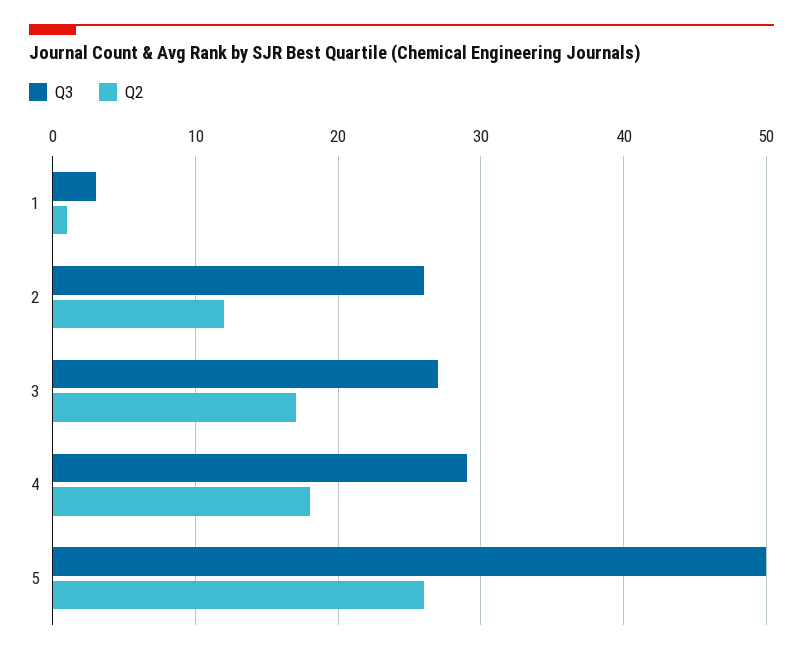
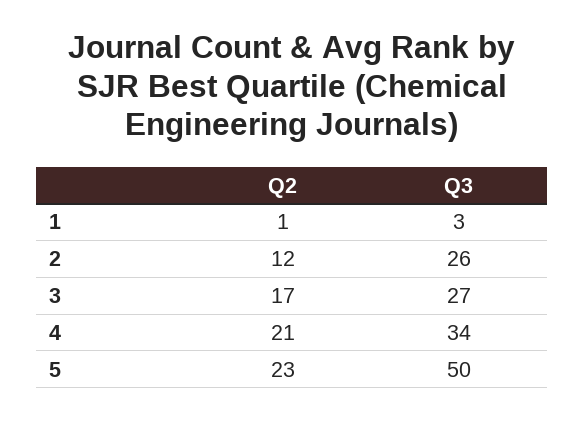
  {
    "Q3": {
      "1": 3,
      "2": 26,
      "3": 27,
-     "4": 29,
+     "4": 34,
      "5": 50
    },
    "Q2": {
      "1": 1,
      "2": 12,
      "3": 17,
-     "4": 18,
+     "4": 21,
-     "5": 26
+     "5": 23
    }
  }

